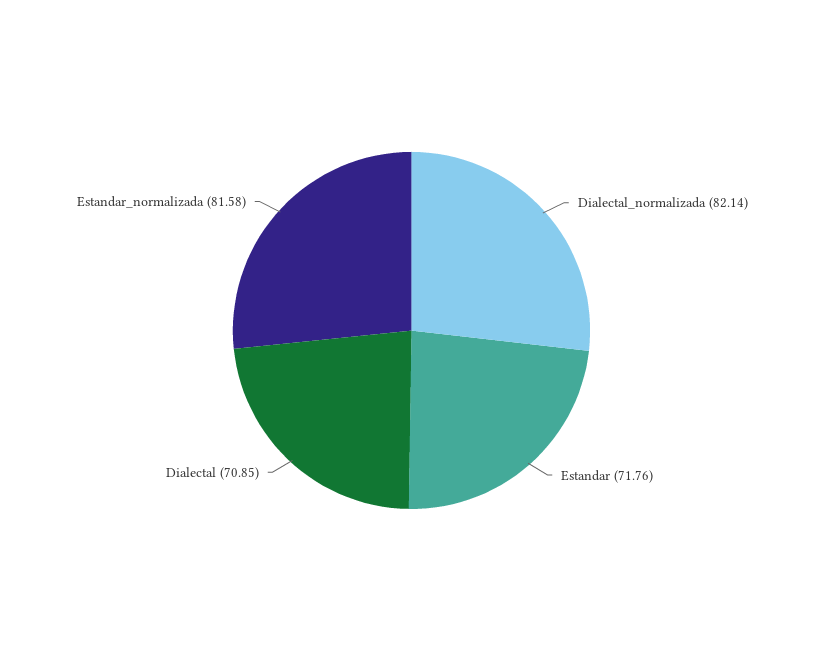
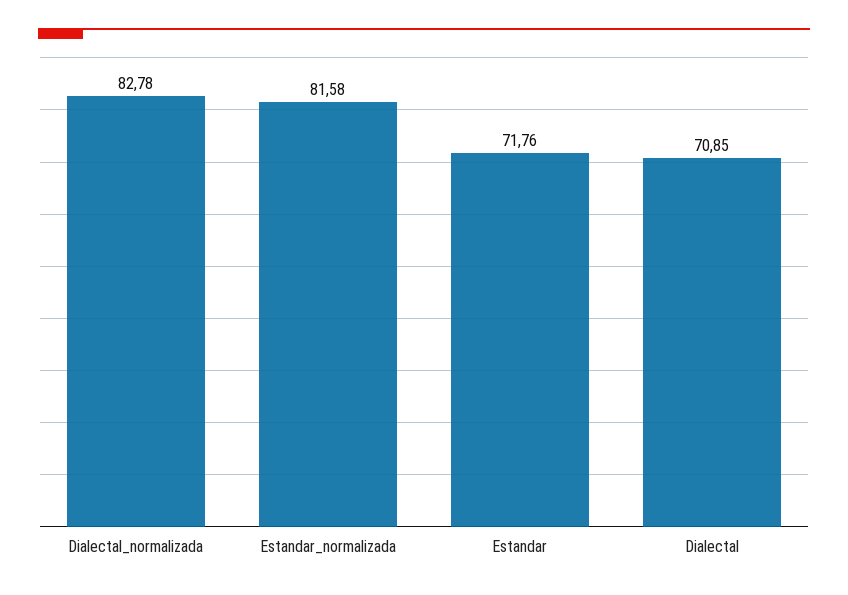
  {
-   "Dialectal_normalizada": 82.14,
+   "Dialectal_normalizada": 82.78,
    "Estandar": 71.76,
    "Dialectal": 70.85,
    "Estandar_normalizada": 81.58
  }

